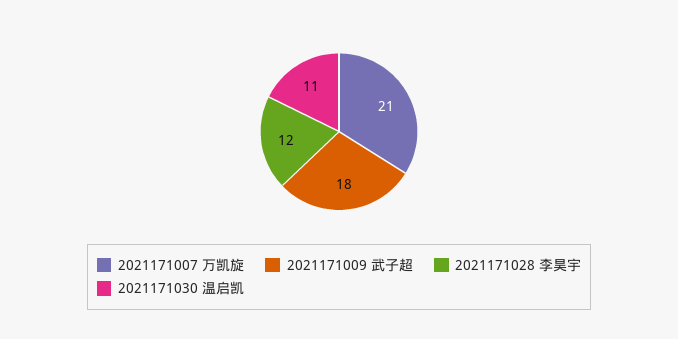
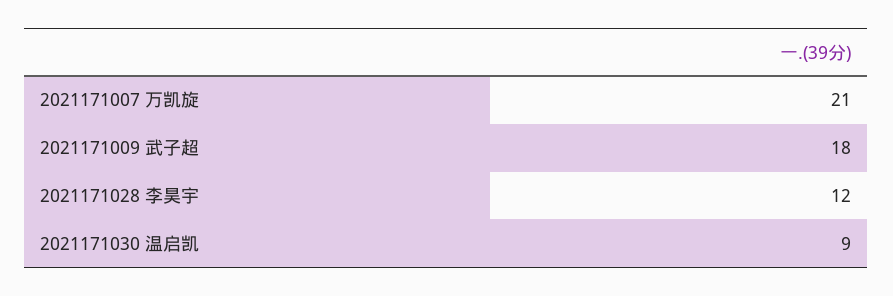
  {
    "2021171007 万凯旋": 21,
    "2021171009 武子超": 18,
    "2021171028 李昊宇": 12,
-   "2021171030 温启凯": 11
+   "2021171030 温启凯": 9
  }

